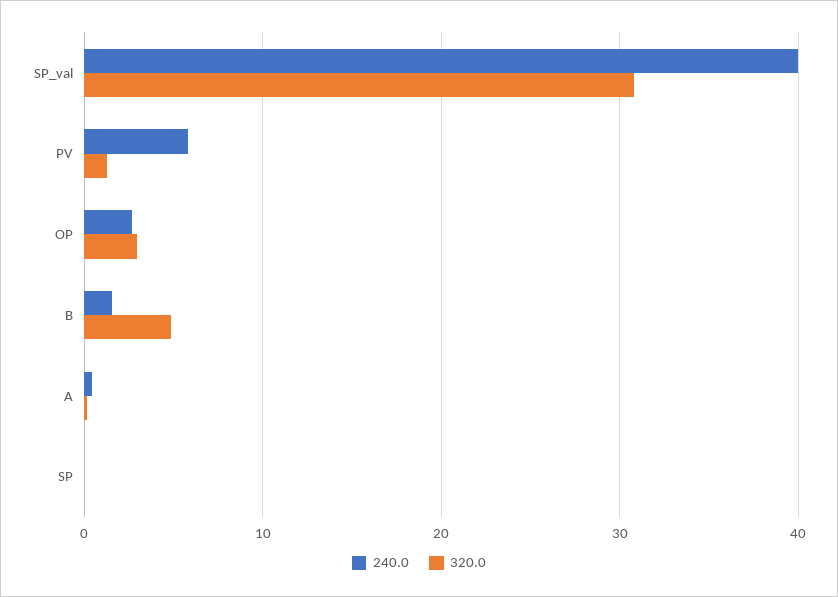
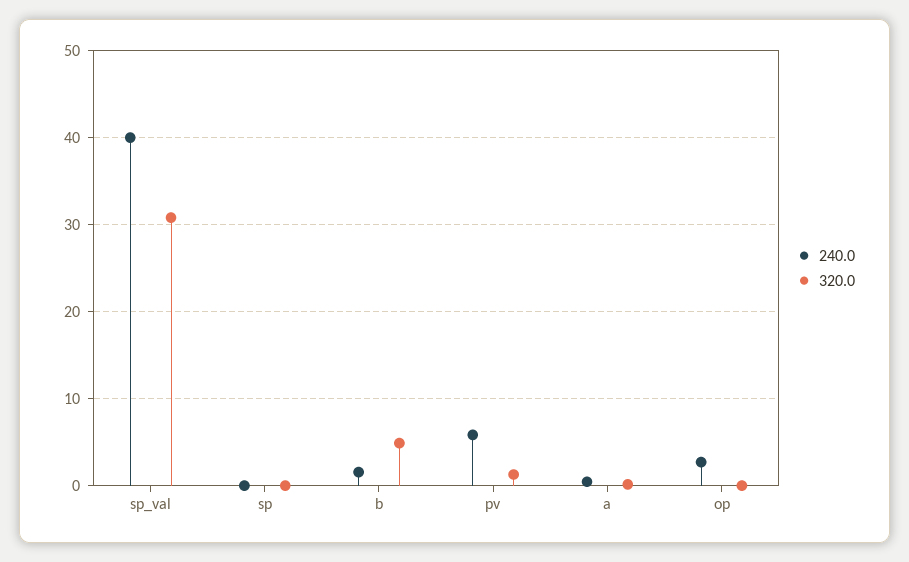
  {
    "240.0": {
      "SP_val": 40,
      "PV": 6,
      "OP": 3,
      "B": 2,
      "A": 0,
      "SP": 0
    },
    "320.0": {
      "SP_val": 31,
      "PV": 1,
-     "OP": 3,
+     "OP": 0,
      "B": 5,
      "A": 0,
      "SP": 0
    }
  }

